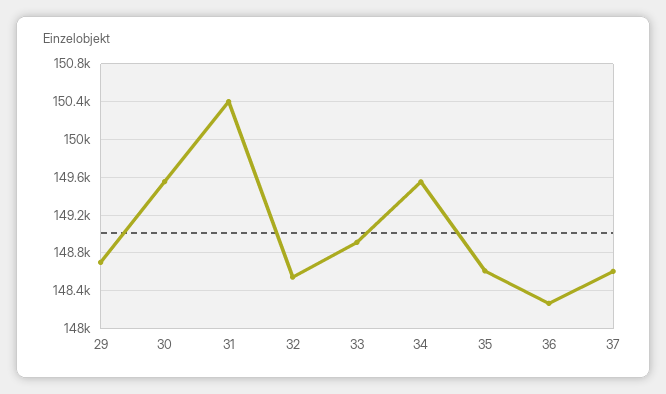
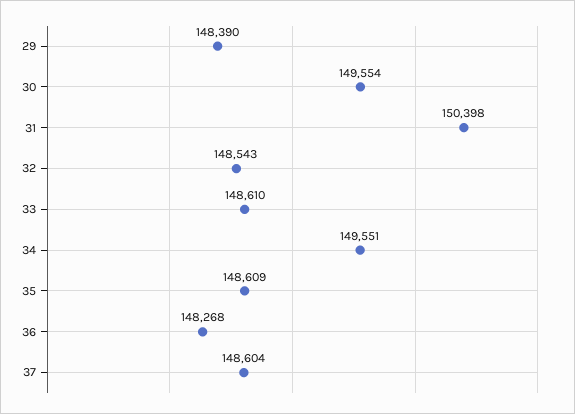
  {
-   "29": 148700,
+   "29": 148390,
    "30": 149554,
    "31": 150398,
    "32": 148543,
-   "33": 148900,
+   "33": 148610,
    "34": 149551,
    "35": 148609,
    "36": 148268,
    "37": 148604
  }

